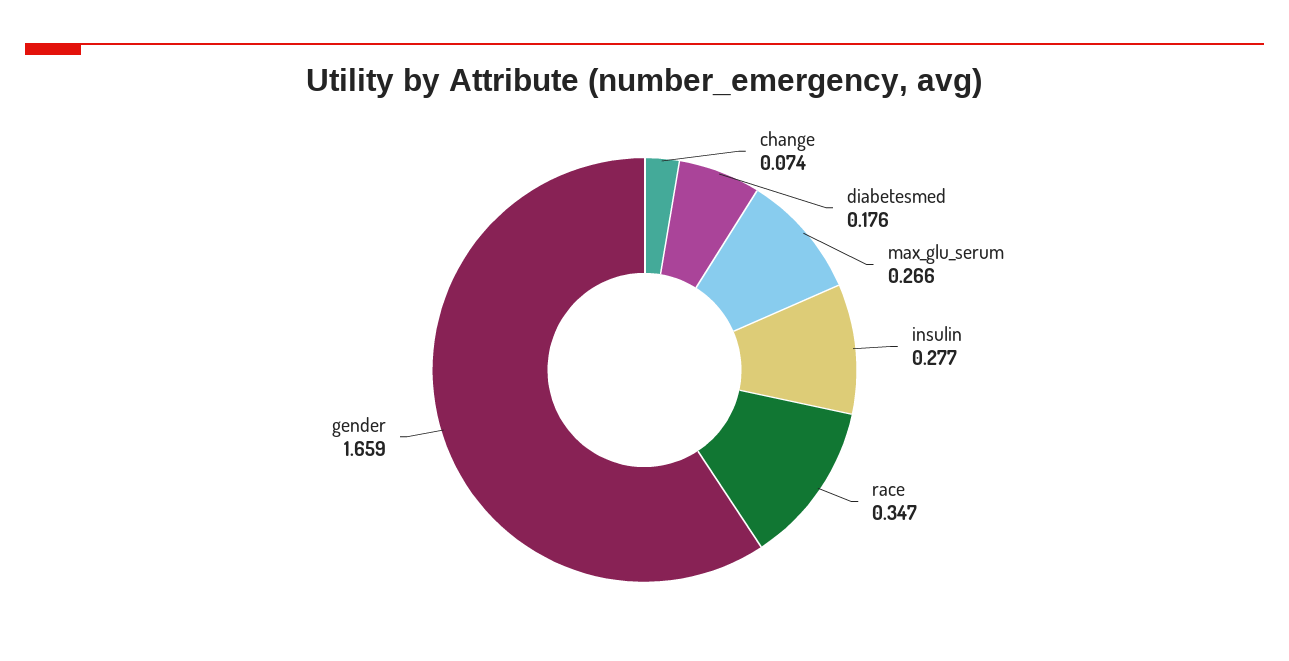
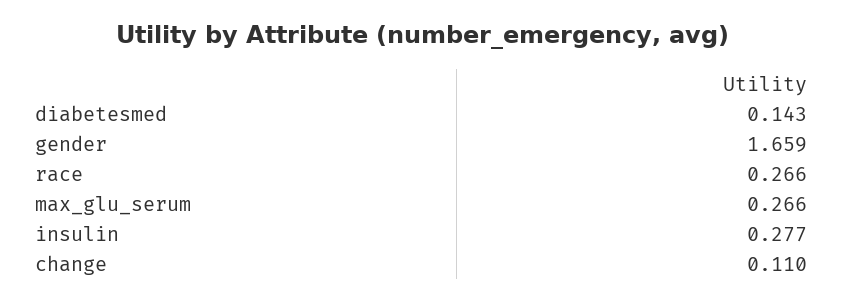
  {
-   "change": 0.074,
+   "change": 0.11,
-   "diabetesmed": 0.176,
+   "diabetesmed": 0.143,
    "max_glu_serum": 0.266,
    "insulin": 0.277,
-   "race": 0.347,
+   "race": 0.266,
    "gender": 1.659
  }

